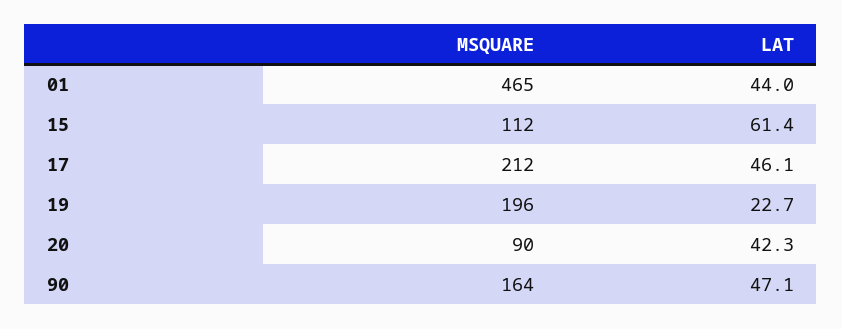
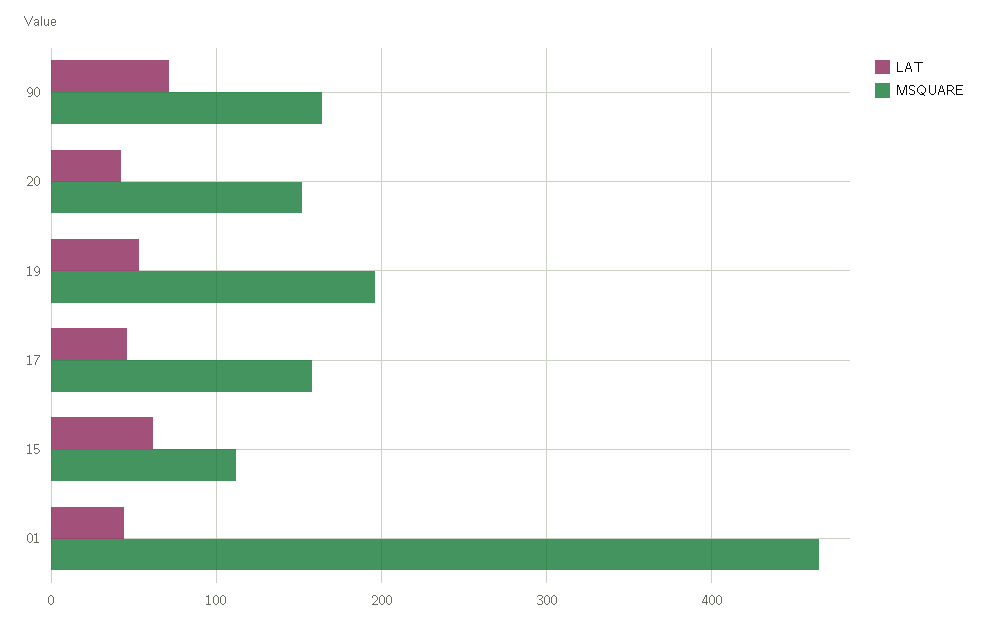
  {
    "MSQUARE": {
      "01": 465,
      "15": 112,
-     "17": 212,
+     "17": 160,
      "19": 196,
-     "20": 90,
+     "20": 150,
      "90": 164
    },
    "LAT": {
      "01": 44,
      "15": 61.4,
      "17": 46.1,
-     "19": 22.7,
+     "19": 50,
      "20": 42.3,
-     "90": 47.1
+     "90": 70
    }
  }

